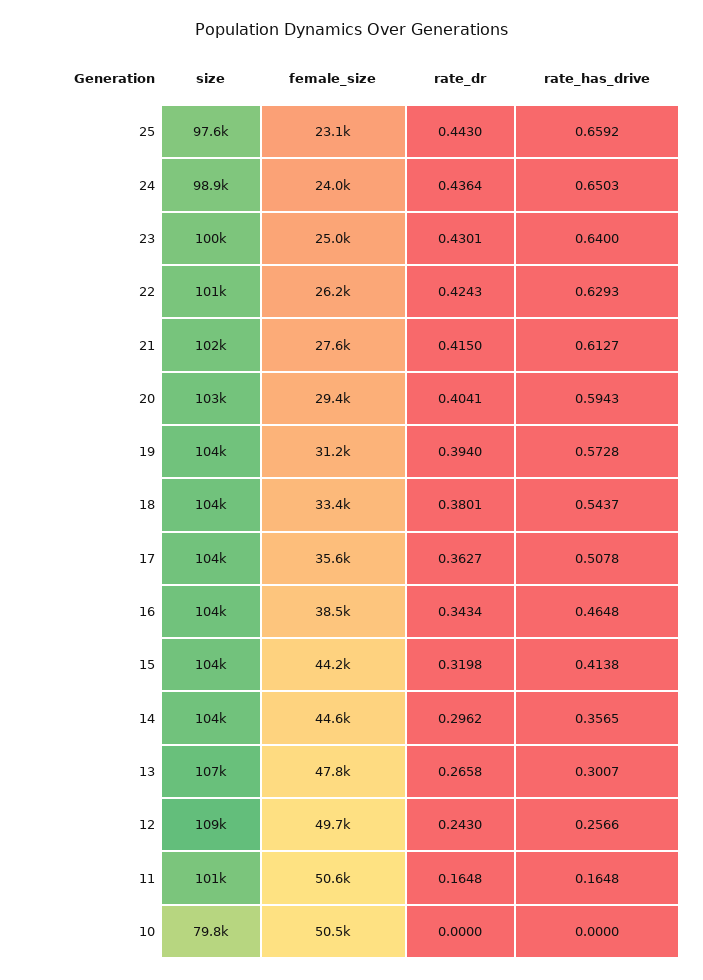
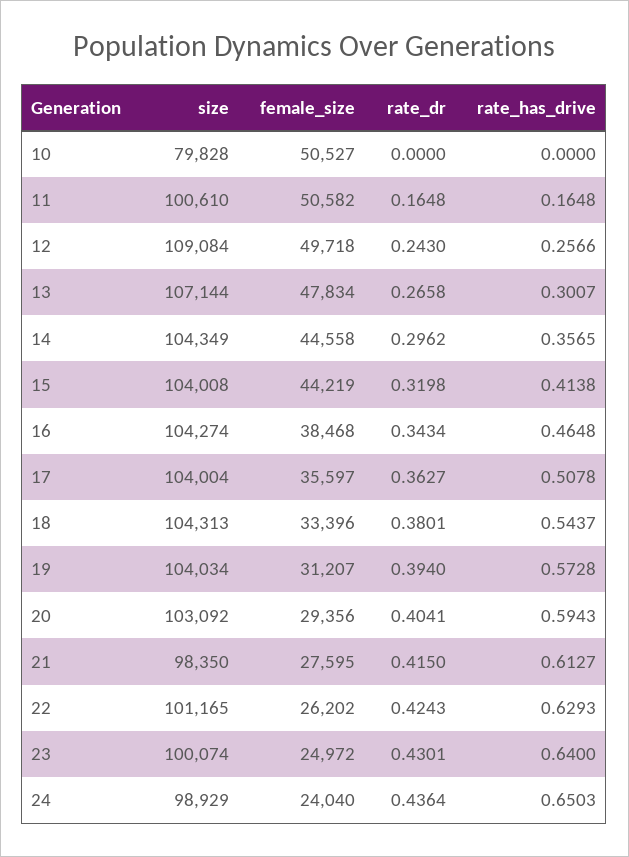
  {
    "size": {
-     "25": 97600,
      "24": 98929,
      "23": 100074,
      "22": 101165,
-     "21": 102000,
+     "21": 98350,
      "20": 103092,
      "19": 104034,
      "18": 104313,
      "17": 104004,
      "16": 104274,
      "15": 104008,
      "14": 104349,
      "13": 107144,
      "12": 109084,
      "11": 100610,
      "10": 79828
    },
    "female_size": {
-     "25": 23100,
      "24": 24040,
      "23": 24972,
      "22": 26202,
      "21": 27595,
      "20": 29356,
      "19": 31207,
      "18": 33396,
      "17": 35597,
      "16": 38468,
      "15": 44219,
      "14": 44558,
      "13": 47834,
      "12": 49718,
      "11": 50582,
      "10": 50527
    },
    "rate_dr": {
-     "25": 0.443,
      "24": 0.4364,
      "23": 0.4301,
      "22": 0.4243,
      "21": 0.415,
      "20": 0.4041,
      "19": 0.394,
      "18": 0.3801,
      "17": 0.3627,
      "16": 0.3434,
      "15": 0.3198,
      "14": 0.2962,
      "13": 0.2658,
      "12": 0.243,
      "11": 0.1648,
      "10": 0
    },
    "rate_has_drive": {
-     "25": 0.6592,
      "24": 0.6503,
      "23": 0.64,
      "22": 0.6293,
      "21": 0.6127,
      "20": 0.5943,
      "19": 0.5728,
      "18": 0.5437,
      "17": 0.5078,
      "16": 0.4648,
      "15": 0.4138,
      "14": 0.3565,
      "13": 0.3007,
      "12": 0.2566,
      "11": 0.1648,
      "10": 0
    }
  }

